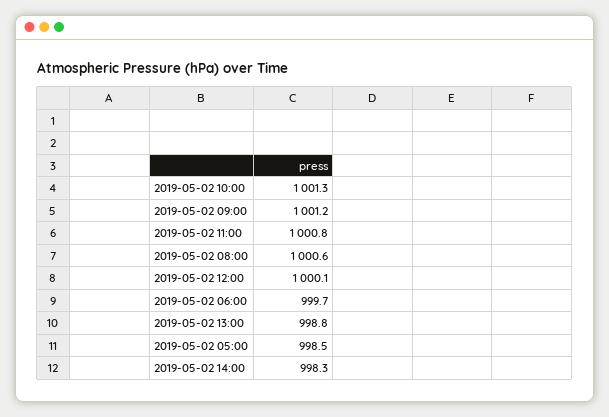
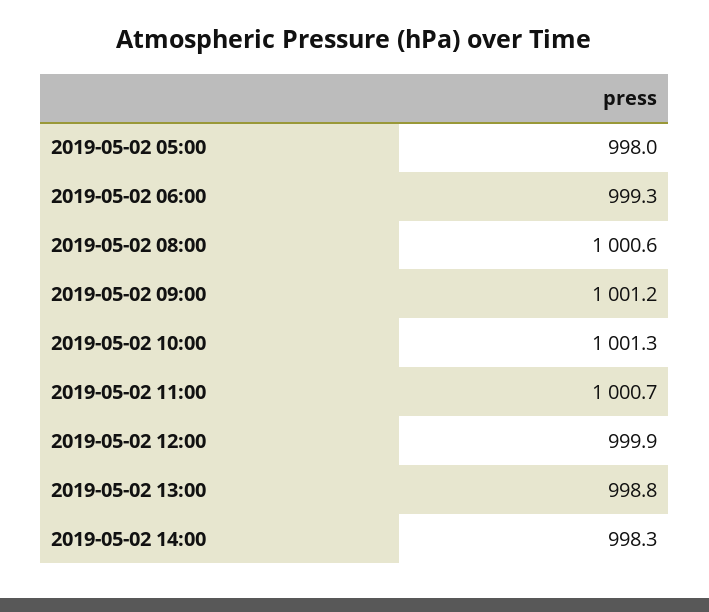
  {
    "2019-05-02 10:00": 1001.3,
    "2019-05-02 09:00": 1001.2,
-   "2019-05-02 11:00": 1000.8,
+   "2019-05-02 11:00": 1000.7,
    "2019-05-02 08:00": 1000.6,
-   "2019-05-02 12:00": 1000.1,
+   "2019-05-02 12:00": 999.9,
-   "2019-05-02 06:00": 999.7,
+   "2019-05-02 06:00": 999.3,
    "2019-05-02 13:00": 998.8,
-   "2019-05-02 05:00": 998.5,
+   "2019-05-02 05:00": 998,
    "2019-05-02 14:00": 998.3
  }

